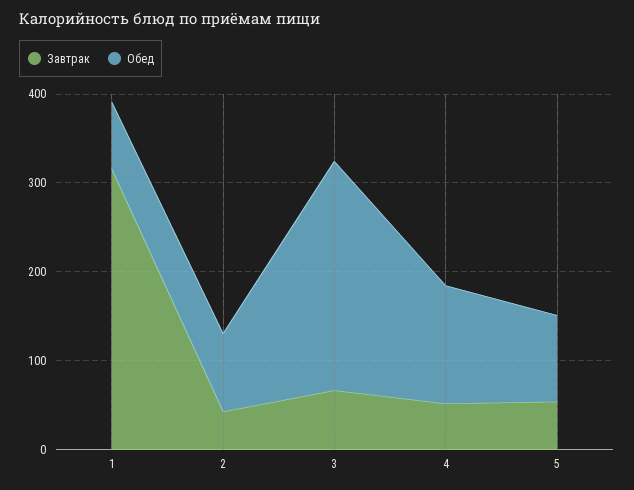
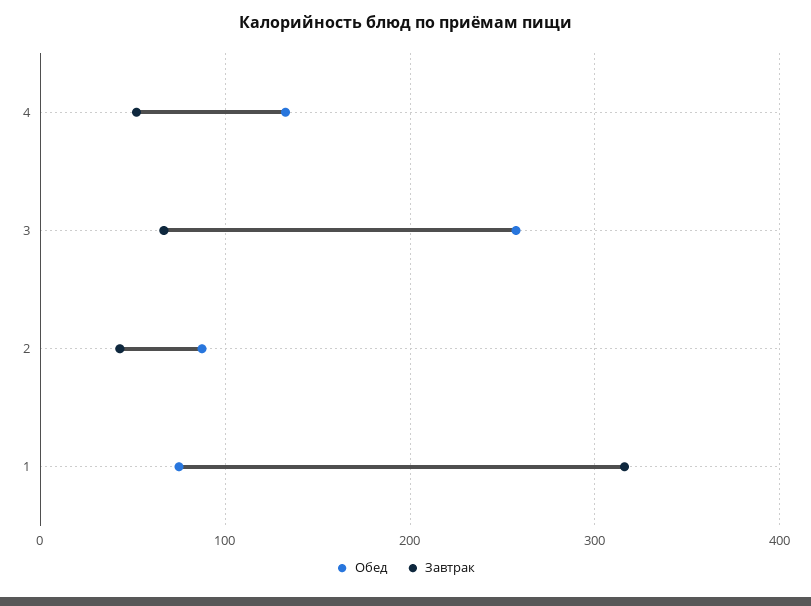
  {
    "Завтрак": {
      "1": 320,
      "2": 40,
      "3": 70,
-     "4": 50,
+     "4": 50
-     "5": 60
    },
    "Обед": {
      "1": 80,
      "2": 90,
      "3": 260,
-     "4": 130,
+     "4": 130
-     "5": 100
    }
  }

